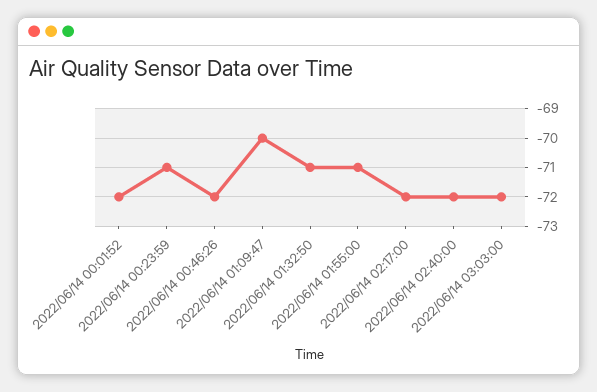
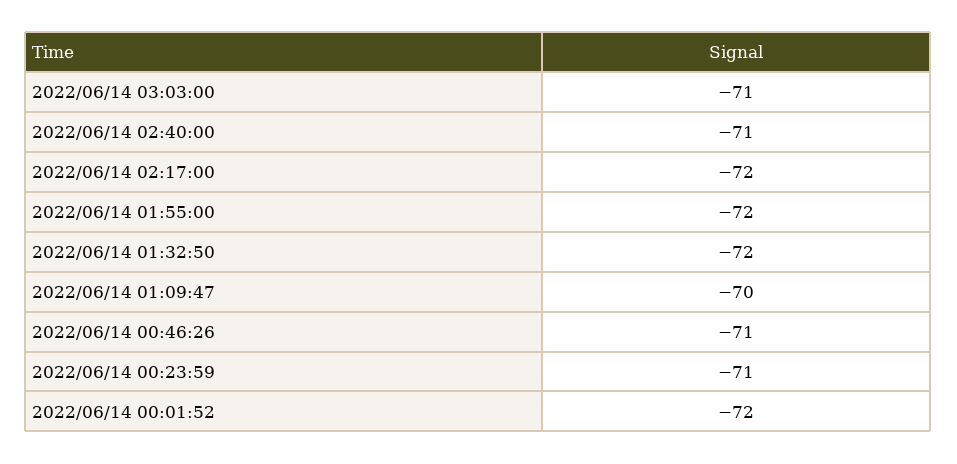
  {
    "2022/06/14 00:01:52": -72,
    "2022/06/14 00:23:59": -71,
-   "2022/06/14 00:46:26": -72,
+   "2022/06/14 00:46:26": -71,
    "2022/06/14 01:09:47": -70,
-   "2022/06/14 01:32:50": -71,
+   "2022/06/14 01:32:50": -72,
-   "2022/06/14 01:55:00": -71,
+   "2022/06/14 01:55:00": -72,
    "2022/06/14 02:17:00": -72,
-   "2022/06/14 02:40:00": -72,
+   "2022/06/14 02:40:00": -71,
-   "2022/06/14 03:03:00": -72
+   "2022/06/14 03:03:00": -71
  }

